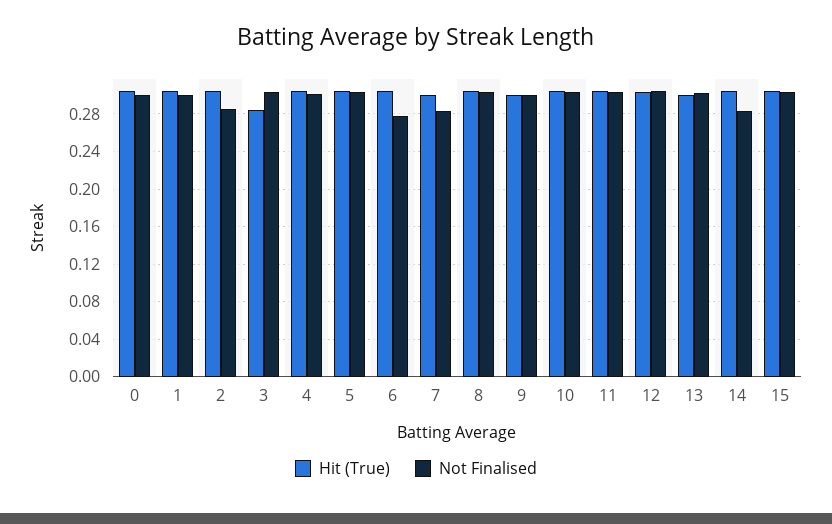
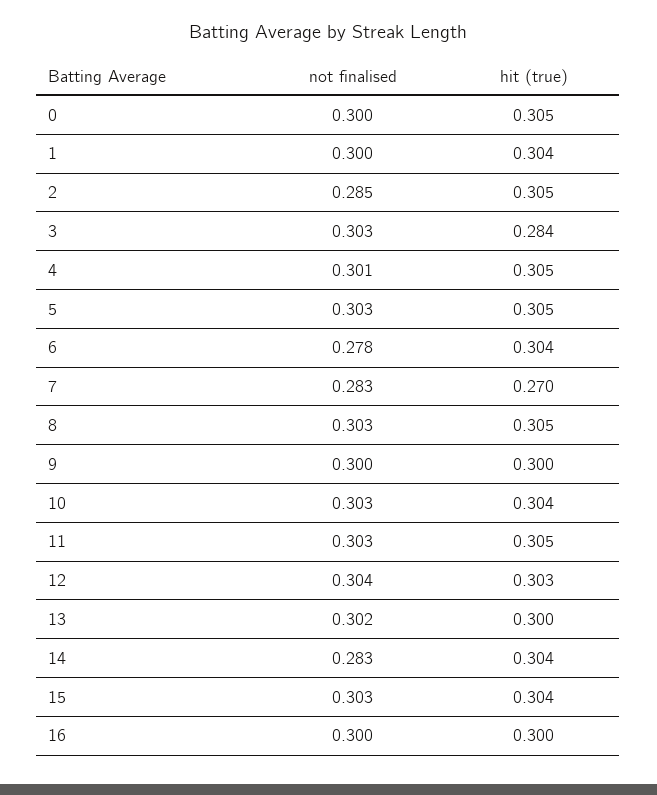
  {
    "Hit (True)": {
      "0": 0.305,
      "1": 0.304,
      "2": 0.305,
      "3": 0.284,
      "4": 0.305,
      "5": 0.305,
      "6": 0.304,
-     "7": 0.3,
+     "7": 0.27,
      "8": 0.305,
      "9": 0.3,
      "10": 0.304,
      "11": 0.305,
      "12": 0.303,
      "13": 0.3,
      "14": 0.304,
-     "15": 0.304
+     "15": 0.304,
+     "16": 0.3
    },
    "Not Finalised": {
      "0": 0.3,
      "1": 0.3,
      "2": 0.285,
      "3": 0.303,
      "4": 0.301,
      "5": 0.303,
      "6": 0.278,
      "7": 0.283,
      "8": 0.303,
      "9": 0.3,
      "10": 0.303,
      "11": 0.303,
      "12": 0.304,
      "13": 0.302,
      "14": 0.283,
-     "15": 0.303
+     "15": 0.303,
+     "16": 0.3
    }
  }

